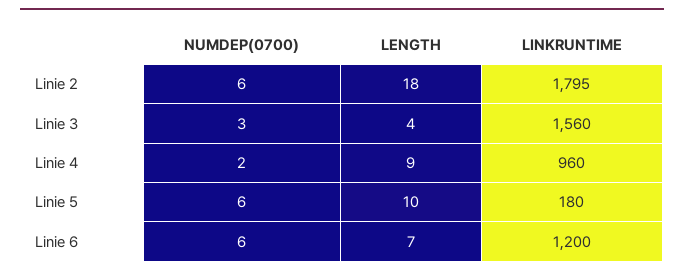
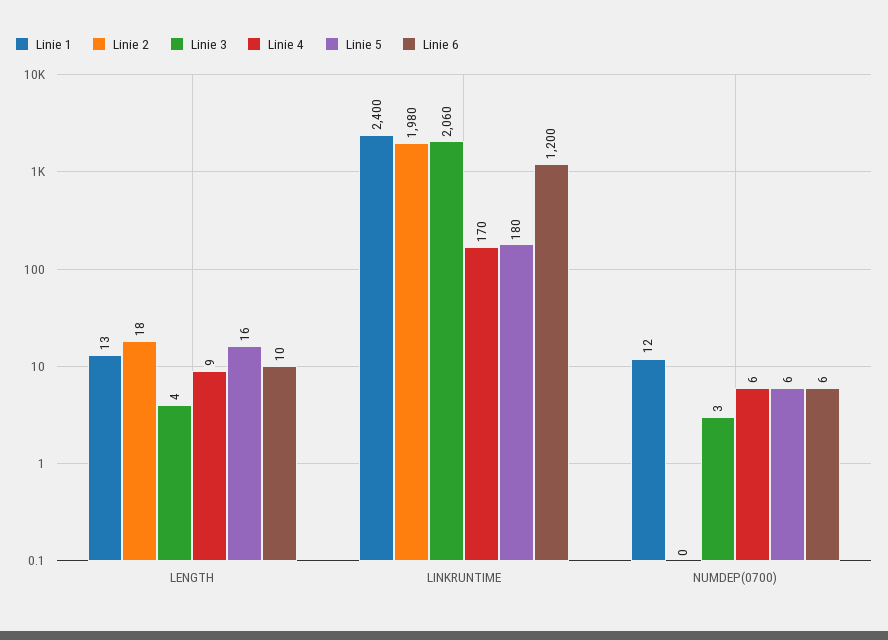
  {
    "Linie 2": {
-     "NUMDEP(0700)": 6,
+     "NUMDEP(0700)": 0,
      "LENGTH": 18,
-     "LINKRUNTIME": 1795
+     "LINKRUNTIME": 1980
    },
    "Linie 3": {
      "NUMDEP(0700)": 3,
      "LENGTH": 4,
-     "LINKRUNTIME": 1560
+     "LINKRUNTIME": 2060
    },
    "Linie 4": {
-     "NUMDEP(0700)": 2,
+     "NUMDEP(0700)": 6,
      "LENGTH": 9,
-     "LINKRUNTIME": 960
+     "LINKRUNTIME": 170
    },
    "Linie 5": {
      "NUMDEP(0700)": 6,
-     "LENGTH": 10,
+     "LENGTH": 16,
      "LINKRUNTIME": 180
    },
    "Linie 6": {
      "NUMDEP(0700)": 6,
-     "LENGTH": 7,
+     "LENGTH": 10,
      "LINKRUNTIME": 1200
-   }
+   },
+   "Linie 1": {
+     "LENGTH": 13,
+     "LINKRUNTIME": 2400,
+     "NUMDEP(0700)": 12
+   }
  }

